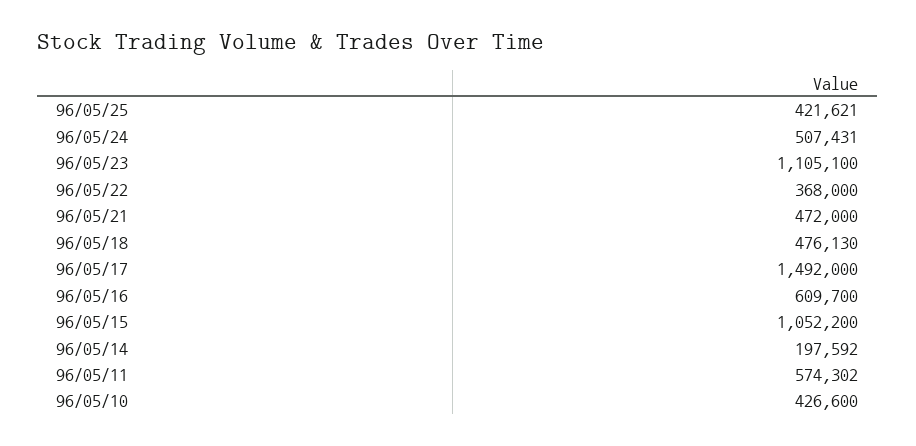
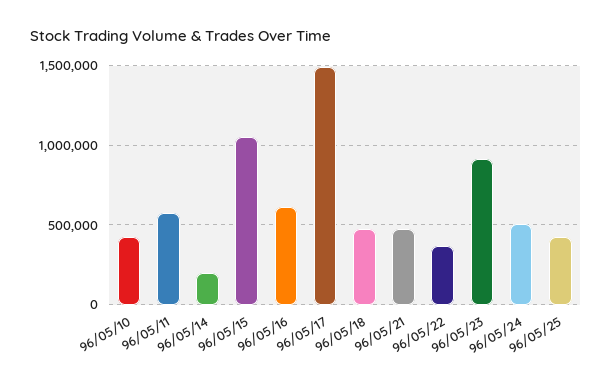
  {
    "96/05/25": 421621,
    "96/05/24": 507431,
-   "96/05/23": 1105100,
+   "96/05/23": 900000,
    "96/05/22": 368000,
    "96/05/21": 472000,
    "96/05/18": 476130,
    "96/05/17": 1492000,
    "96/05/16": 609700,
    "96/05/15": 1052200,
    "96/05/14": 197592,
    "96/05/11": 574302,
    "96/05/10": 426600
  }

